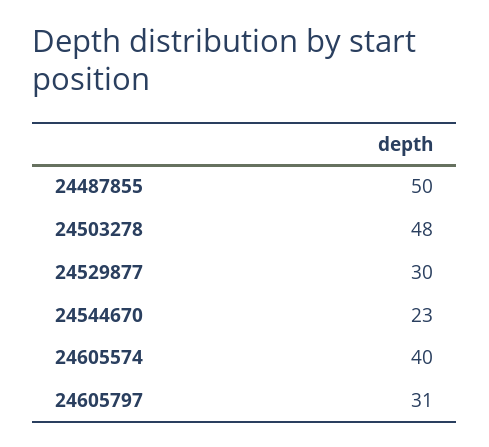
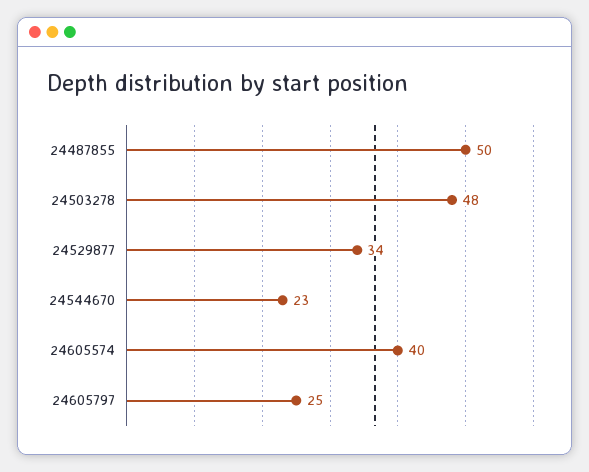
  {
    "24487855": 50,
    "24503278": 48,
-   "24529877": 30,
+   "24529877": 34,
    "24544670": 23,
    "24605574": 40,
-   "24605797": 31
+   "24605797": 25
  }

